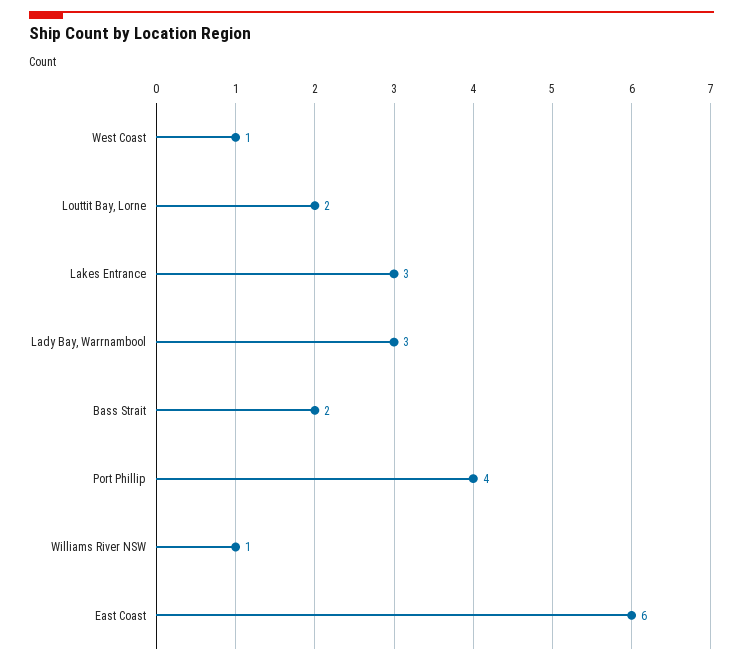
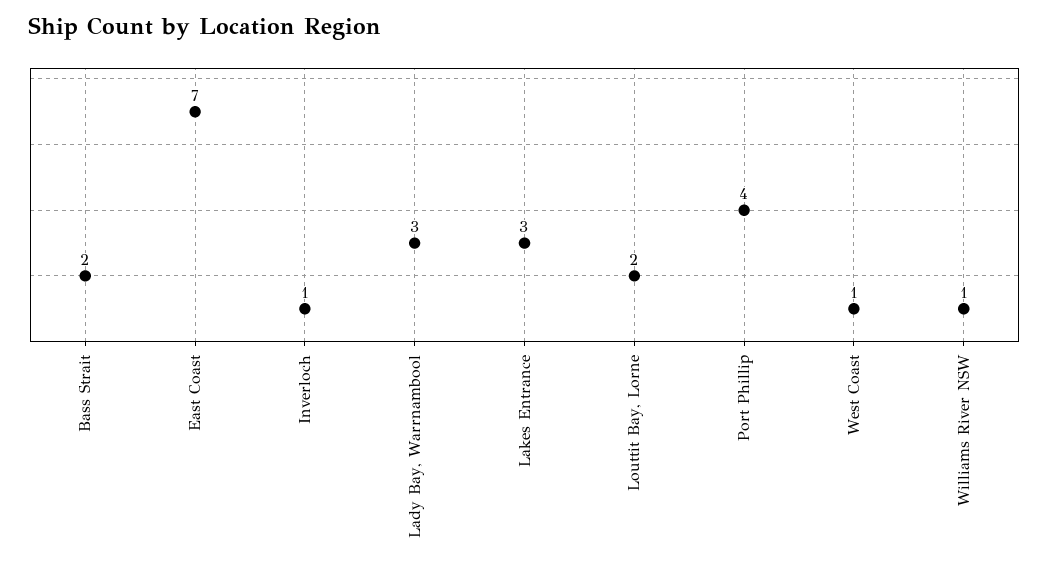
  {
    "West Coast": 1,
    "Louttit Bay, Lorne": 2,
    "Lakes Entrance": 3,
    "Lady Bay, Warrnambool": 3,
    "Bass Strait": 2,
    "Port Phillip": 4,
    "Williams River NSW": 1,
-   "East Coast": 6
+   "East Coast": 7,
+   "Inverloch": 1
  }

